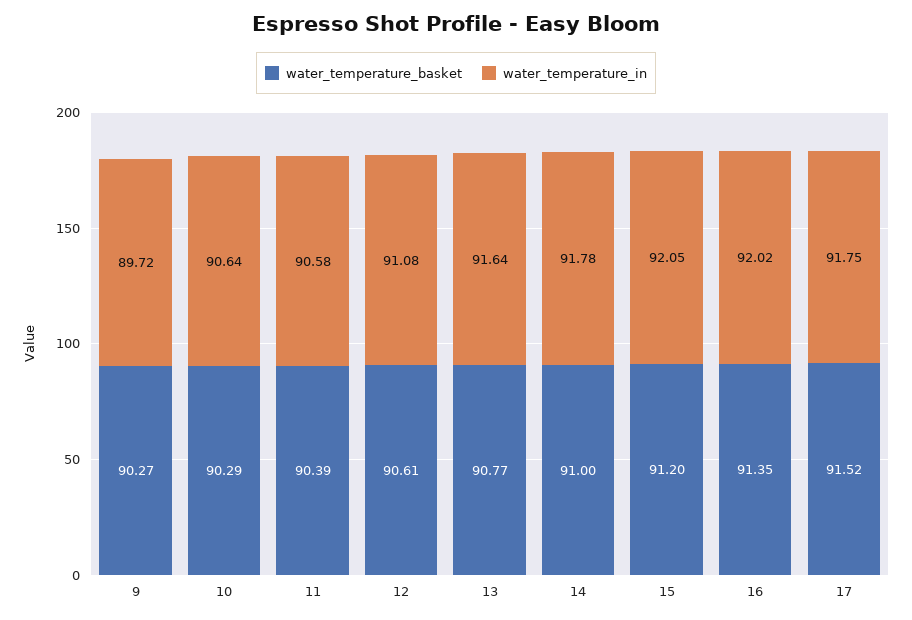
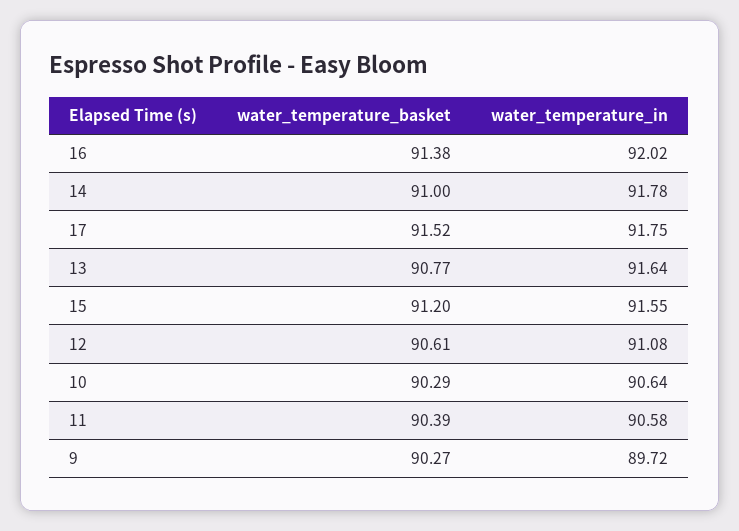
  {
    "water_temperature_basket": {
      "9": 90.27,
      "10": 90.29,
      "11": 90.39,
      "12": 90.61,
      "13": 90.77,
      "14": 91,
      "15": 91.2,
-     "16": 91.35,
+     "16": 91.38,
      "17": 91.52
    },
    "water_temperature_in": {
      "9": 89.72,
      "10": 90.64,
      "11": 90.58,
      "12": 91.08,
      "13": 91.64,
      "14": 91.78,
-     "15": 92.05,
+     "15": 91.55,
      "16": 92.02,
      "17": 91.75
    }
  }

